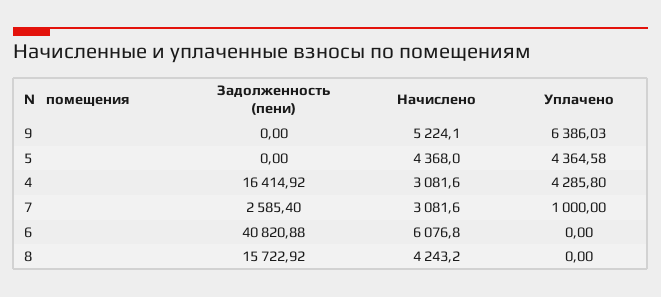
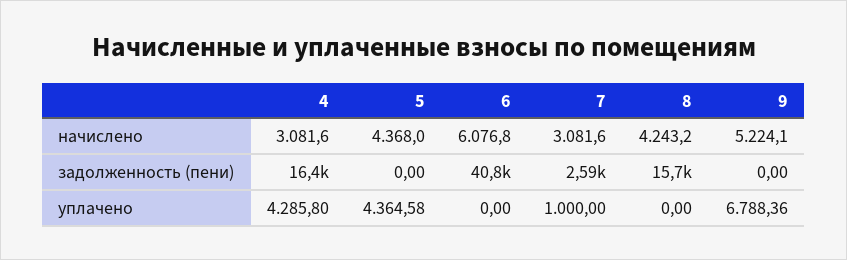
  {
    "Задолженность (пени)": {
      "9": 0,
      "5": 0,
      "4": 16414.92,
      "7": 2585.4,
      "6": 40820.88,
      "8": 15722.92
    },
    "Начислено": {
      "9": 5224.1,
      "5": 4368,
      "4": 3081.6,
      "7": 3081.6,
      "6": 6076.8,
      "8": 4243.2
    },
    "Уплачено": {
-     "9": 6386.03,
+     "9": 6788.36,
      "5": 4364.58,
      "4": 4285.8,
      "7": 1000,
      "6": 0,
      "8": 0
    }
  }

